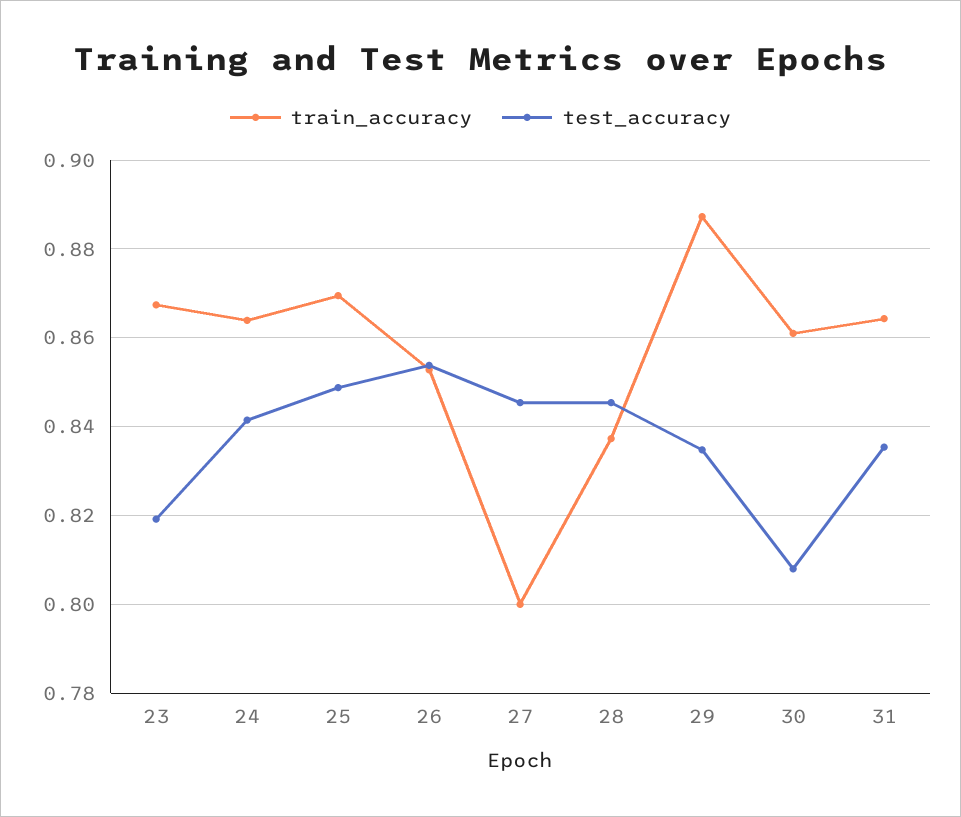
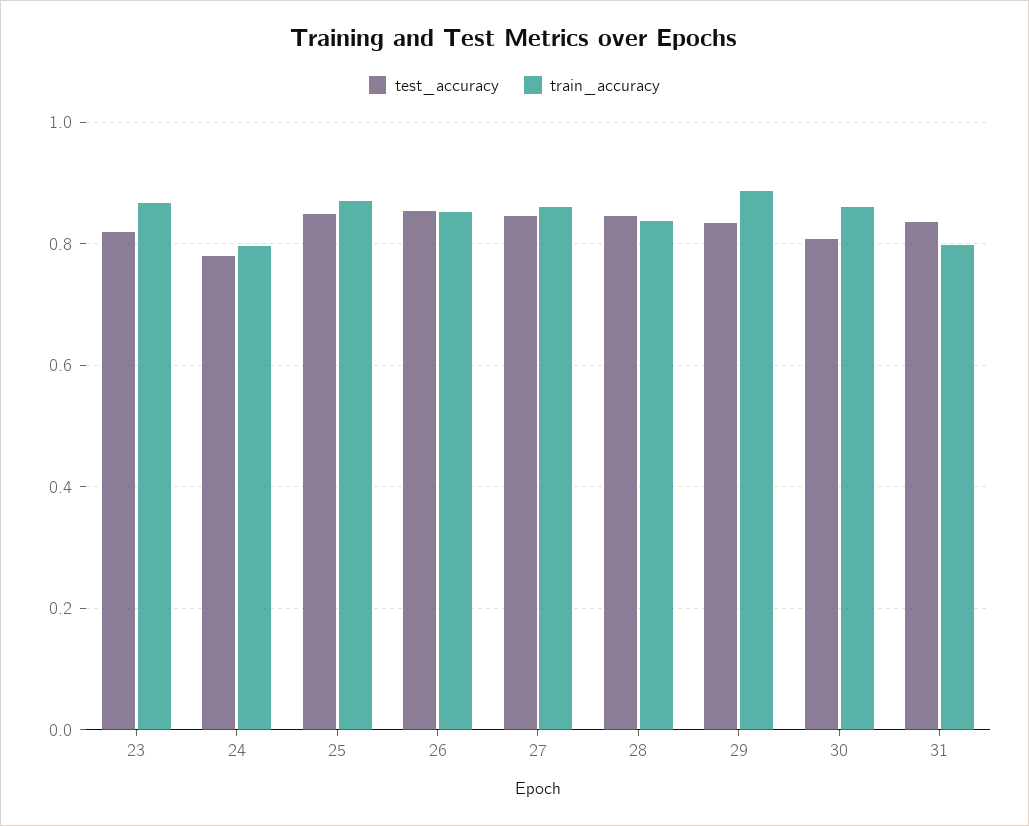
  {
    "train_accuracy": {
      "23": 0.868,
-     "24": 0.864,
+     "24": 0.8,
      "25": 0.87,
      "26": 0.852,
-     "27": 0.8,
+     "27": 0.86,
      "28": 0.838,
      "29": 0.888,
      "30": 0.862,
-     "31": 0.864
+     "31": 0.8
    },
    "test_accuracy": {
      "23": 0.82,
-     "24": 0.842,
+     "24": 0.78,
      "25": 0.848,
      "26": 0.854,
      "27": 0.846,
      "28": 0.846,
      "29": 0.834,
      "30": 0.808,
      "31": 0.836
    }
  }

